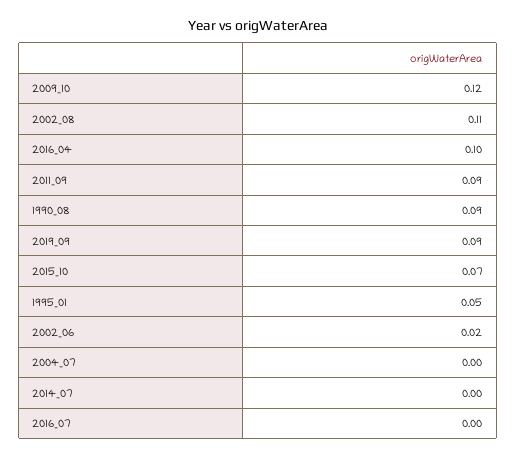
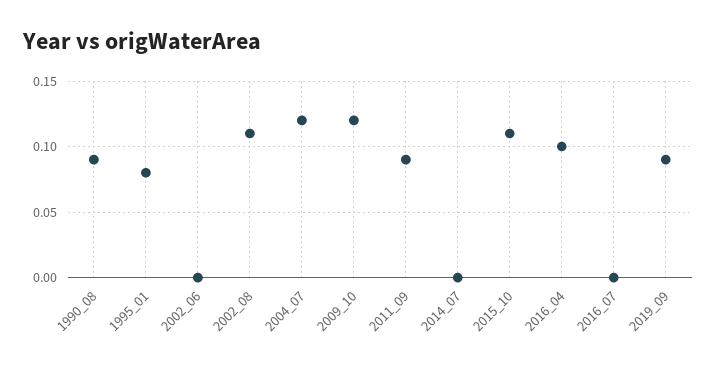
  {
    "2009_10": 0.12,
    "2002_08": 0.11,
    "2016_04": 0.1,
    "2011_09": 0.09,
    "1990_08": 0.09,
    "2019_09": 0.09,
-   "2015_10": 0.07,
+   "2015_10": 0.11,
-   "1995_01": 0.05,
+   "1995_01": 0.08,
-   "2002_06": 0.02,
+   "2002_06": 0,
-   "2004_07": 0,
+   "2004_07": 0.12,
    "2014_07": 0,
    "2016_07": 0
  }

